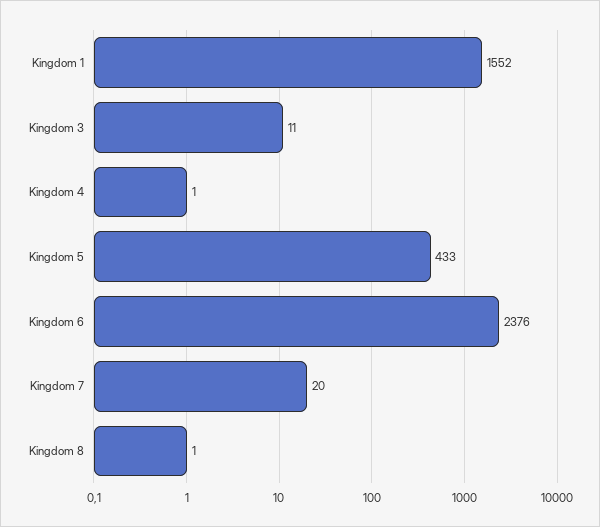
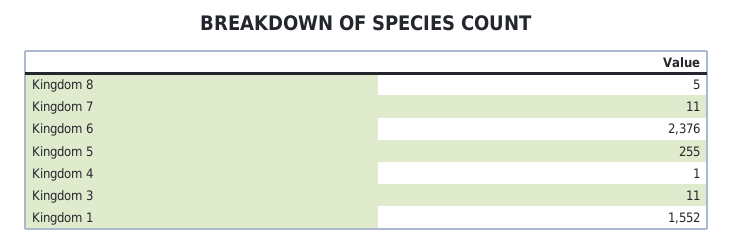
  {
    "Kingdom 1": 1552,
    "Kingdom 3": 11,
    "Kingdom 4": 1,
-   "Kingdom 5": 433,
+   "Kingdom 5": 255,
    "Kingdom 6": 2376,
-   "Kingdom 7": 20,
+   "Kingdom 7": 11,
-   "Kingdom 8": 1
+   "Kingdom 8": 5
  }

